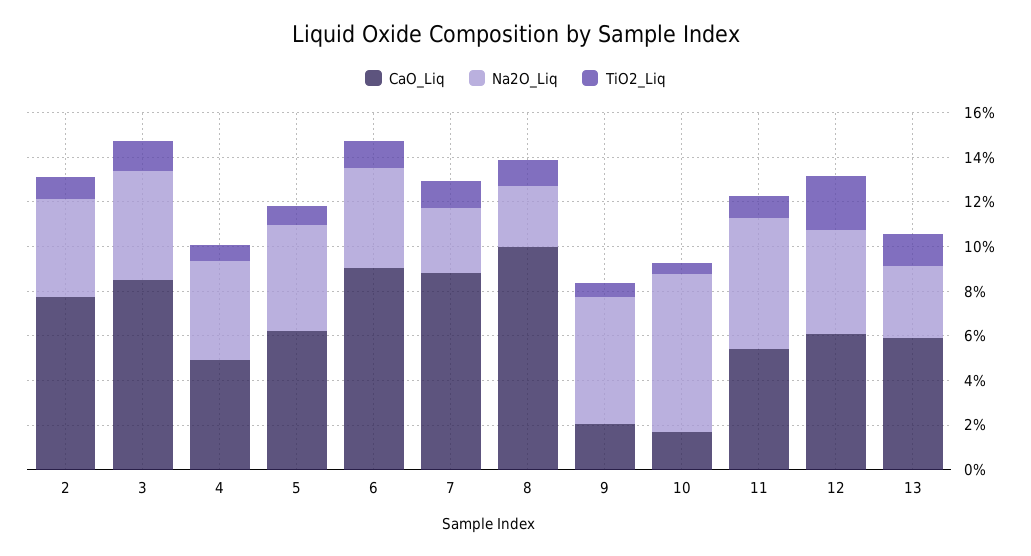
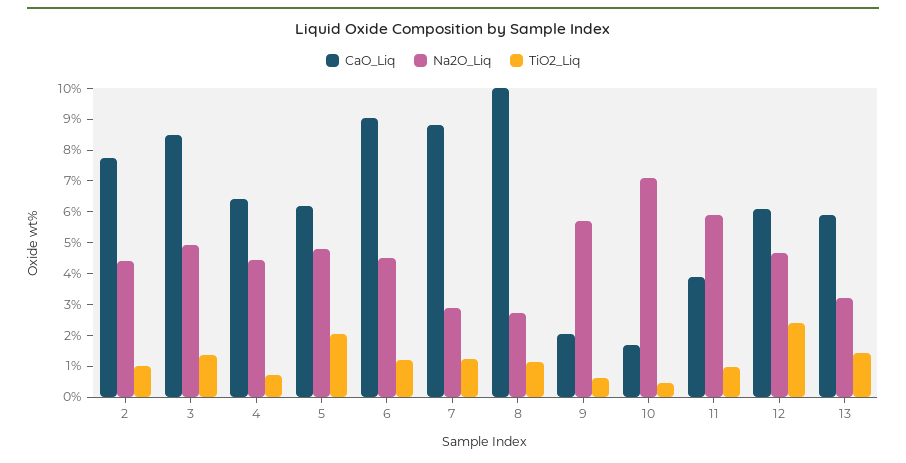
  {
    "CaO_Liq": {
      "2": 7.5,
      "3": 8.5,
-     "4": 5,
+     "4": 6.5,
      "5": 6,
      "6": 9,
      "7": 9,
      "8": 10,
      "9": 2,
      "10": 1.5,
-     "11": 5.5,
+     "11": 4,
      "12": 6,
      "13": 6
    },
    "Na2O_Liq": {
      "2": 4.5,
      "3": 5,
      "4": 4.5,
      "5": 5,
      "6": 4.5,
      "7": 3,
      "8": 2.5,
      "9": 5.5,
      "10": 7,
      "11": 6,
      "12": 4.5,
      "13": 3
    },
    "TiO2_Liq": {
      "2": 1,
      "3": 1.5,
      "4": 0.5,
-     "5": 1,
+     "5": 2,
      "6": 1,
      "7": 1,
      "8": 1,
      "9": 0.5,
      "10": 0.5,
      "11": 1,
      "12": 2.5,
      "13": 1.5
    }
  }

